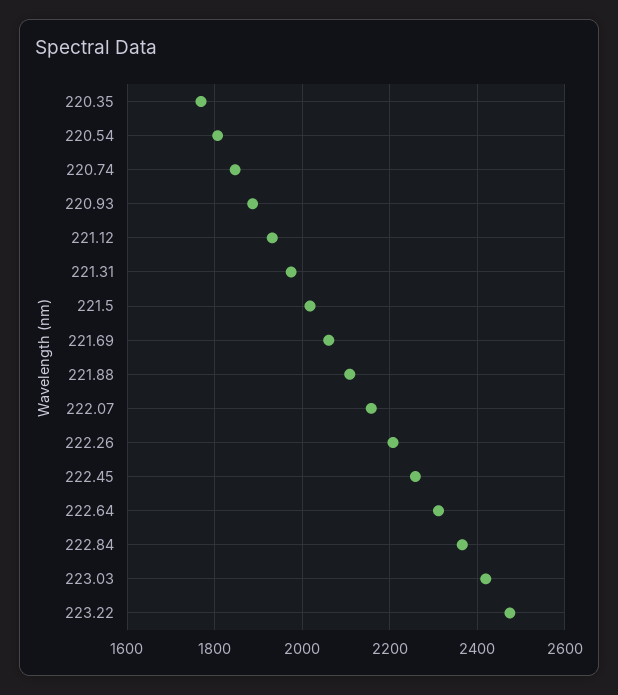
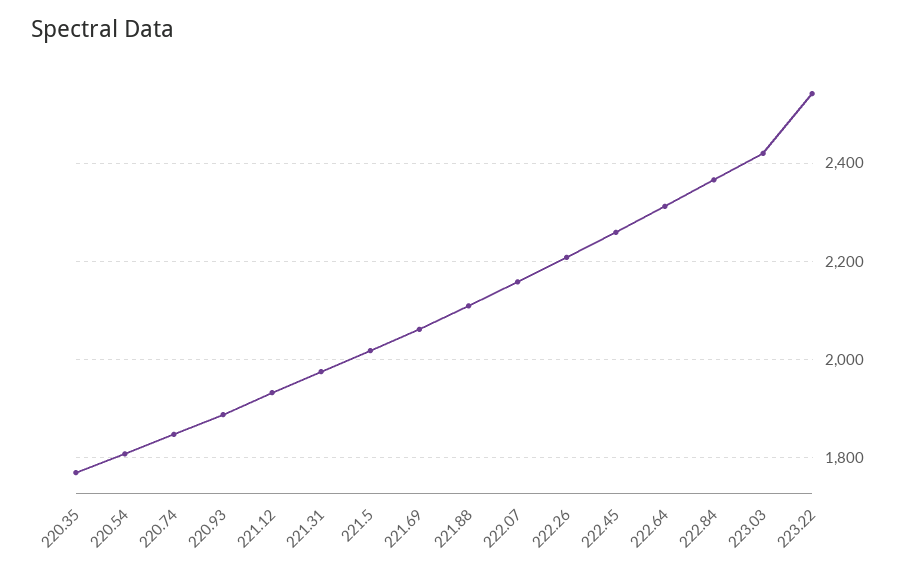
  {
    "220.35": 1760,
    "220.54": 1800,
    "220.74": 1840,
    "220.93": 1880,
    "221.12": 1940,
    "221.31": 1980,
    "221.5": 2020,
    "221.69": 2060,
    "221.88": 2100,
    "222.07": 2160,
    "222.26": 2200,
    "222.45": 2260,
    "222.64": 2320,
    "222.84": 2360,
    "223.03": 2420,
-   "223.22": 2480
+   "223.22": 2540
  }

